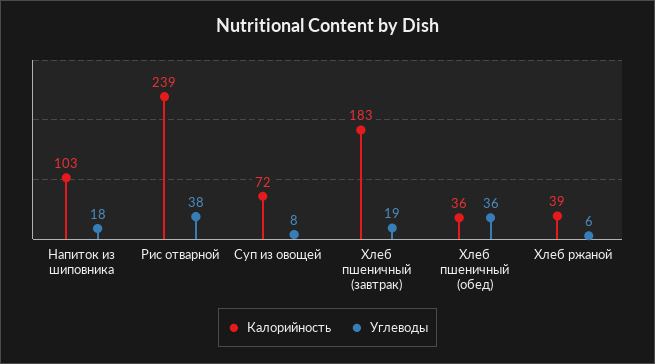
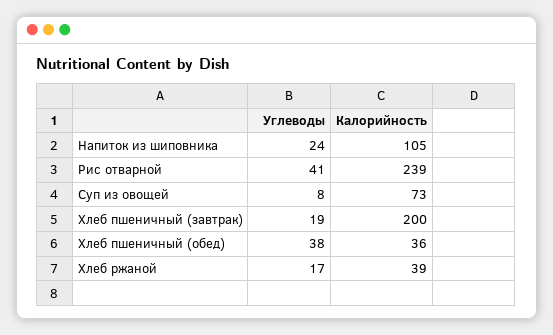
  {
    "Калорийность": {
-     "Напиток из шиповника": 103,
+     "Напиток из шиповника": 105,
      "Рис отварной": 239,
-     "Суп из овощей": 72,
+     "Суп из овощей": 73,
-     "Хлеб пшеничный (завтрак)": 183,
+     "Хлеб пшеничный (завтрак)": 200,
      "Хлеб пшеничный (обед)": 36,
      "Хлеб ржаной": 39
    },
    "Углеводы": {
-     "Напиток из шиповника": 18,
+     "Напиток из шиповника": 24,
-     "Рис отварной": 38,
+     "Рис отварной": 41,
      "Суп из овощей": 8,
      "Хлеб пшеничный (завтрак)": 19,
-     "Хлеб пшеничный (обед)": 36,
+     "Хлеб пшеничный (обед)": 38,
-     "Хлеб ржаной": 6
+     "Хлеб ржаной": 17
    }
  }

